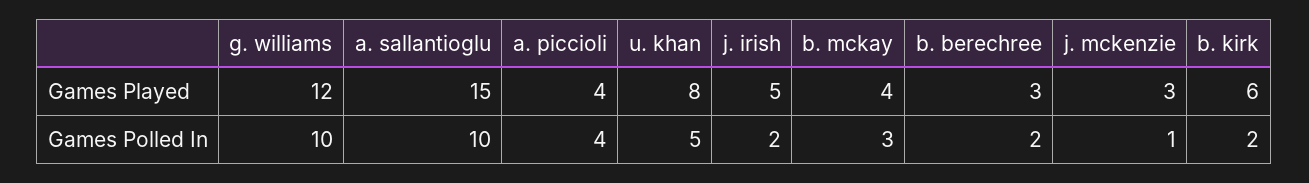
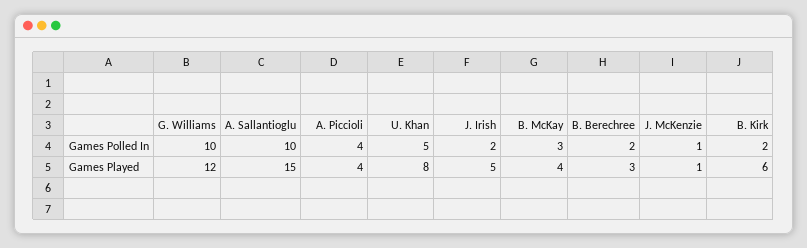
  {
    "g. williams": {
      "Games Played": 12,
      "Games Polled In": 10
    },
    "a. sallantioglu": {
      "Games Played": 15,
      "Games Polled In": 10
    },
    "a. piccioli": {
      "Games Played": 4,
      "Games Polled In": 4
    },
    "u. khan": {
      "Games Played": 8,
      "Games Polled In": 5
    },
    "j. irish": {
      "Games Played": 5,
      "Games Polled In": 2
    },
    "b. mckay": {
      "Games Played": 4,
      "Games Polled In": 3
    },
    "b. berechree": {
      "Games Played": 3,
      "Games Polled In": 2
    },
    "j. mckenzie": {
-     "Games Played": 3,
+     "Games Played": 1,
      "Games Polled In": 1
    },
    "b. kirk": {
      "Games Played": 6,
      "Games Polled In": 2
    }
  }

